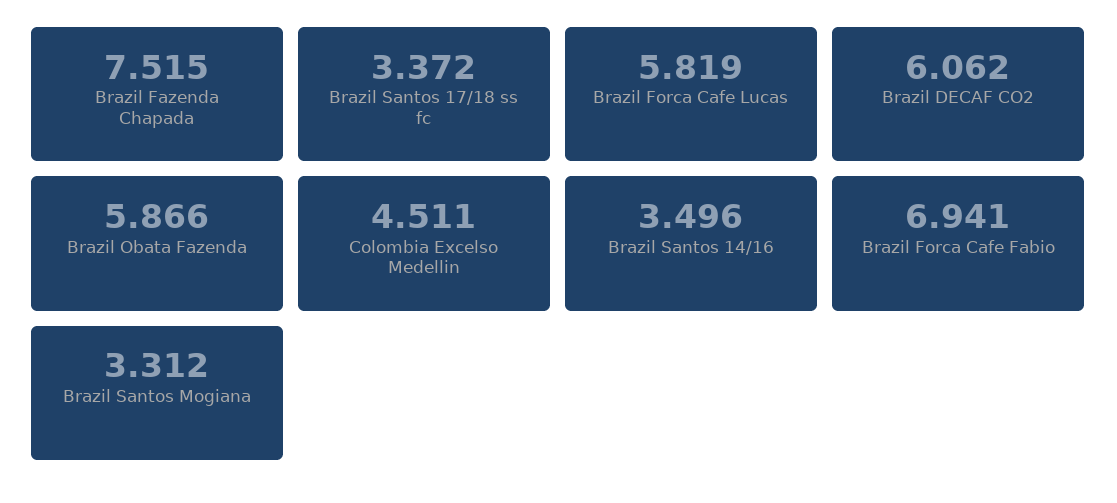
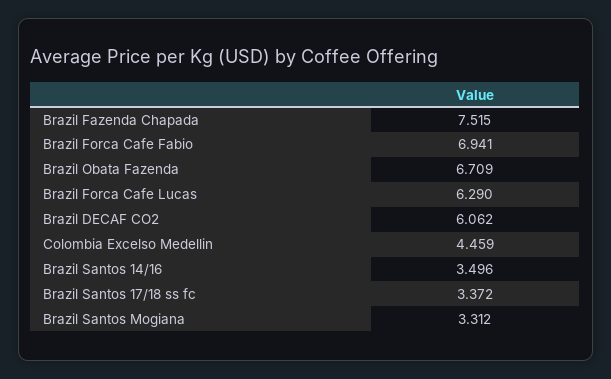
  {
    "Brazil Fazenda Chapada": 7.515,
    "Brazil Santos 17/18 ss fc": 3.372,
-   "Brazil Forca Cafe Lucas": 5.819,
+   "Brazil Forca Cafe Lucas": 6.29,
    "Brazil DECAF CO2": 6.062,
-   "Brazil Obata Fazenda": 5.866,
+   "Brazil Obata Fazenda": 6.709,
-   "Colombia Excelso Medellin": 4.511,
+   "Colombia Excelso Medellin": 4.459,
    "Brazil Santos 14/16": 3.496,
    "Brazil Forca Cafe Fabio": 6.941,
    "Brazil Santos Mogiana": 3.312
  }

